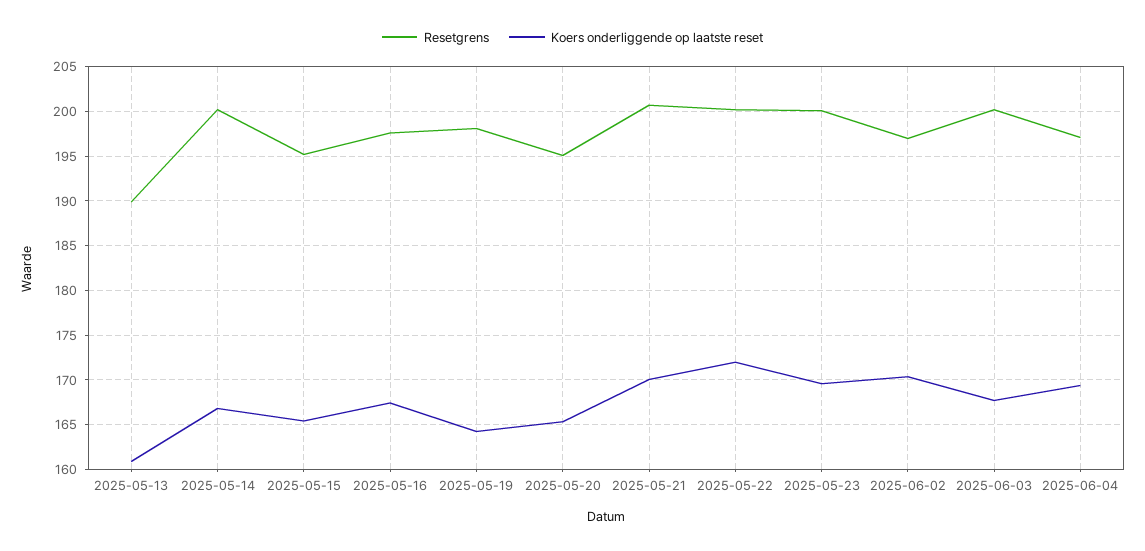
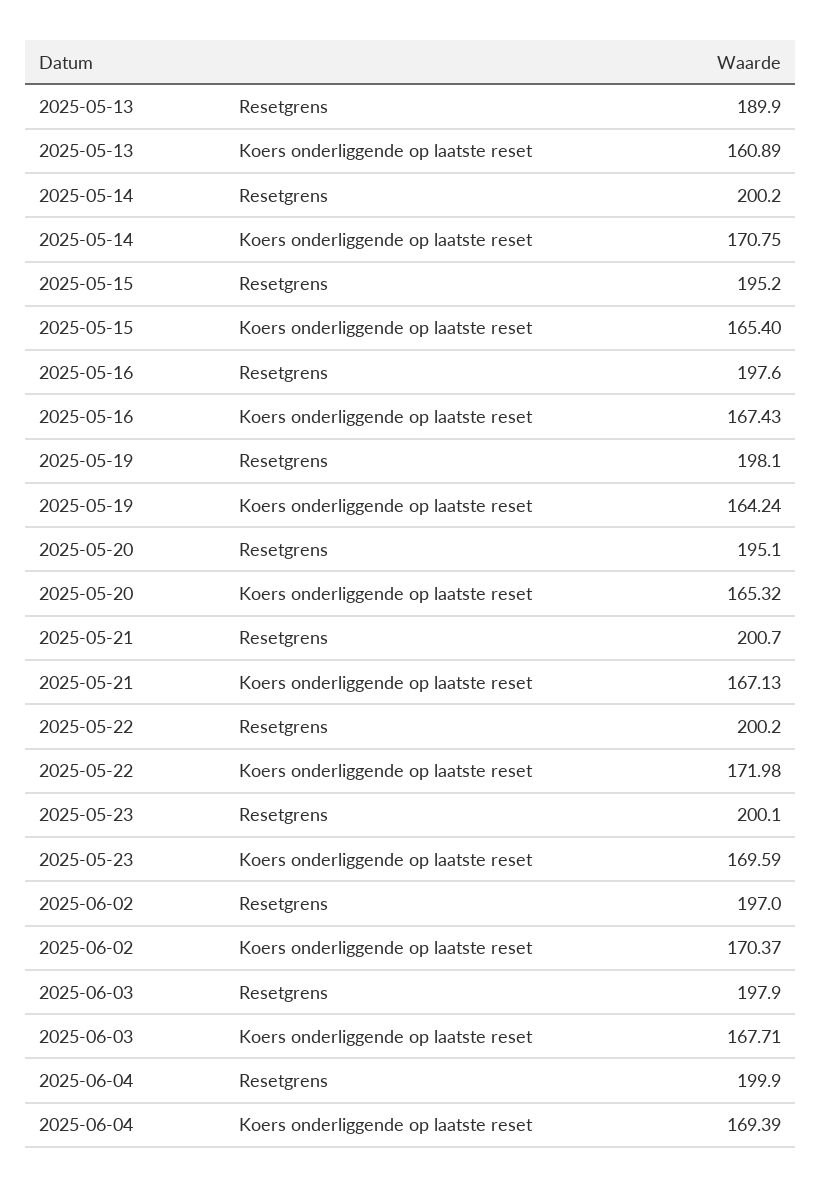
  {
    "Resetgrens": {
      "2025-05-13": 189.9,
      "2025-05-14": 200.2,
      "2025-05-15": 195.2,
      "2025-05-16": 197.6,
      "2025-05-19": 198.1,
      "2025-05-20": 195.1,
      "2025-05-21": 200.7,
      "2025-05-22": 200.2,
      "2025-05-23": 200.1,
      "2025-06-02": 197,
-     "2025-06-03": 200,
+     "2025-06-03": 197.9,
-     "2025-06-04": 197
+     "2025-06-04": 199.9
    },
    "Koers onderliggende op laatste reset": {
      "2025-05-13": 160.89,
-     "2025-05-14": 167,
+     "2025-05-14": 170.75,
      "2025-05-15": 165.4,
      "2025-05-16": 167.43,
      "2025-05-19": 164.24,
      "2025-05-20": 165.32,
-     "2025-05-21": 170,
+     "2025-05-21": 167.13,
      "2025-05-22": 171.98,
      "2025-05-23": 169.59,
      "2025-06-02": 170.37,
      "2025-06-03": 167.71,
      "2025-06-04": 169.39
    }
  }

